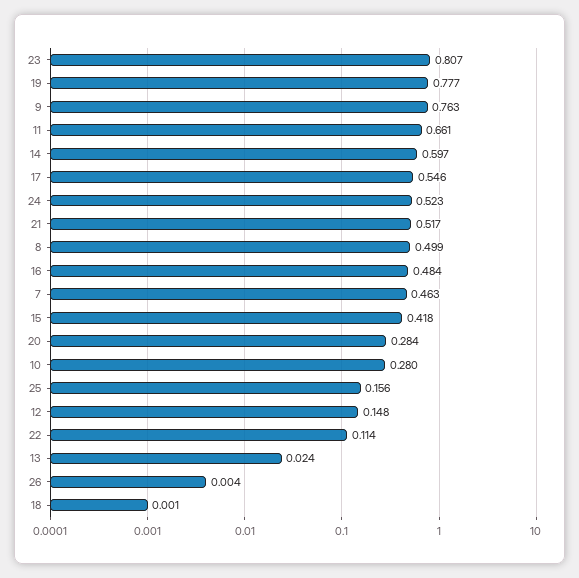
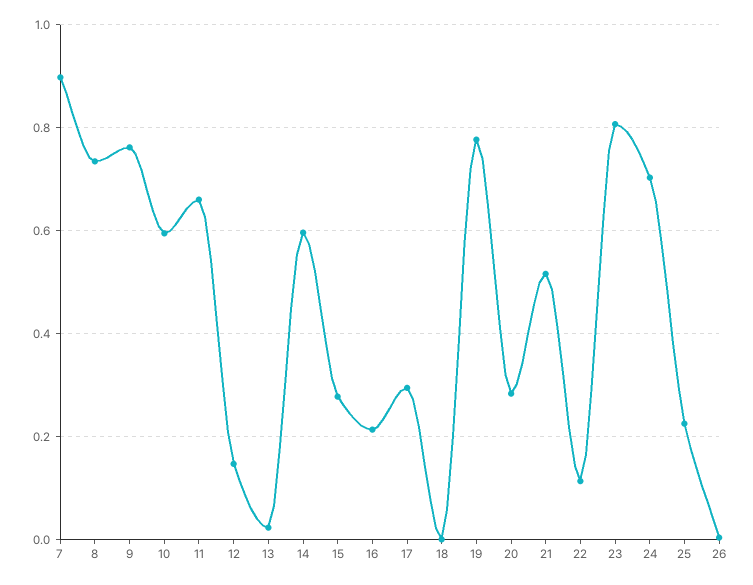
  {
    "23": 0.807,
    "19": 0.777,
    "9": 0.763,
    "11": 0.661,
    "14": 0.597,
-   "17": 0.546,
+   "17": 0.3,
-   "24": 0.523,
+   "24": 0.7,
    "21": 0.517,
-   "8": 0.499,
+   "8": 0.74,
-   "16": 0.484,
+   "16": 0.22,
-   "7": 0.463,
+   "7": 0.9,
-   "15": 0.418,
+   "15": 0.28,
    "20": 0.284,
-   "10": 0.28,
+   "10": 0.6,
-   "25": 0.156,
+   "25": 0.22,
    "12": 0.148,
    "22": 0.114,
    "13": 0.024,
    "26": 0.004,
    "18": 0.001
  }

